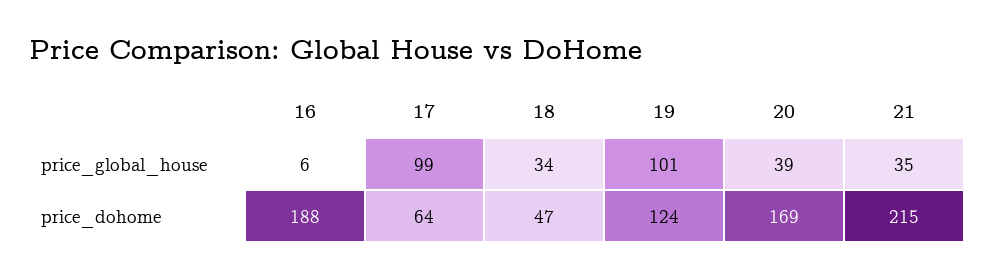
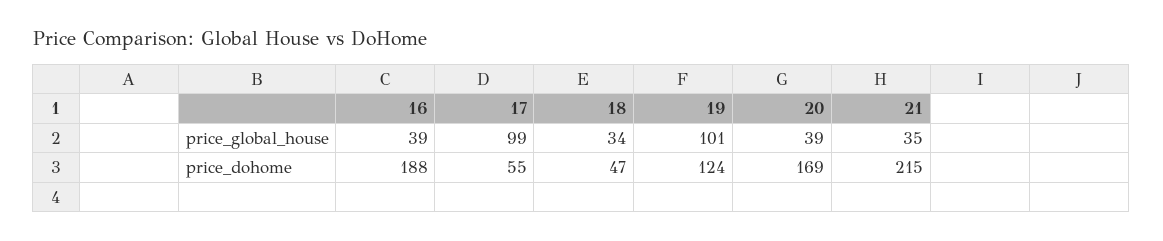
  {
    "16": {
-     "price_global_house": 6,
+     "price_global_house": 39,
      "price_dohome": 188
    },
    "17": {
      "price_global_house": 99,
-     "price_dohome": 64
+     "price_dohome": 55
    },
    "18": {
      "price_global_house": 34,
      "price_dohome": 47
    },
    "19": {
      "price_global_house": 101,
      "price_dohome": 124
    },
    "20": {
      "price_global_house": 39,
      "price_dohome": 169
    },
    "21": {
      "price_global_house": 35,
      "price_dohome": 215
    }
  }

